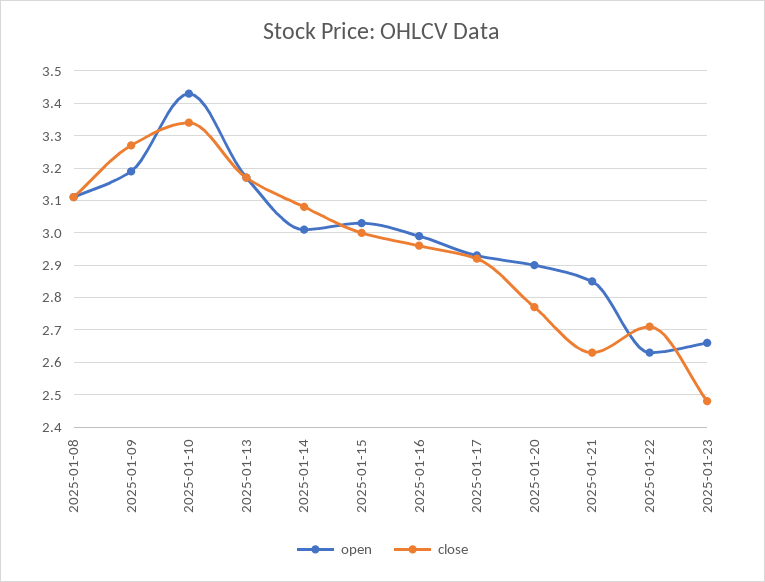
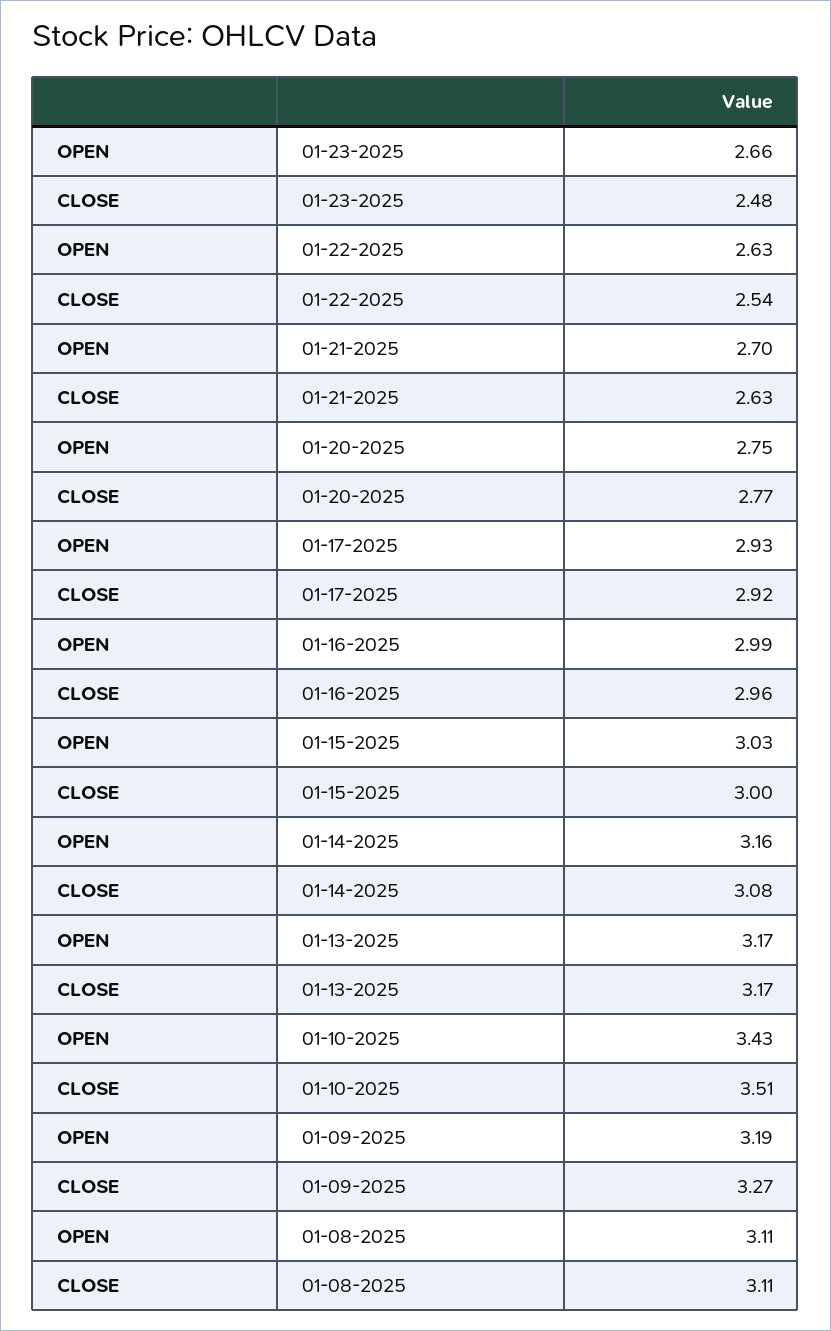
  {
    "open": {
      "2025-01-08": 3.11,
      "2025-01-09": 3.19,
      "2025-01-10": 3.43,
      "2025-01-13": 3.17,
-     "2025-01-14": 3,
+     "2025-01-14": 3.16,
      "2025-01-15": 3.03,
      "2025-01-16": 2.99,
      "2025-01-17": 2.93,
-     "2025-01-20": 2.9,
+     "2025-01-20": 2.75,
-     "2025-01-21": 2.85,
+     "2025-01-21": 2.7,
      "2025-01-22": 2.63,
      "2025-01-23": 2.66
    },
    "close": {
      "2025-01-08": 3.11,
      "2025-01-09": 3.27,
-     "2025-01-10": 3.35,
+     "2025-01-10": 3.51,
      "2025-01-13": 3.17,
      "2025-01-14": 3.08,
      "2025-01-15": 3,
      "2025-01-16": 2.96,
      "2025-01-17": 2.92,
      "2025-01-20": 2.77,
      "2025-01-21": 2.63,
-     "2025-01-22": 2.7,
+     "2025-01-22": 2.54,
      "2025-01-23": 2.48
    }
  }

